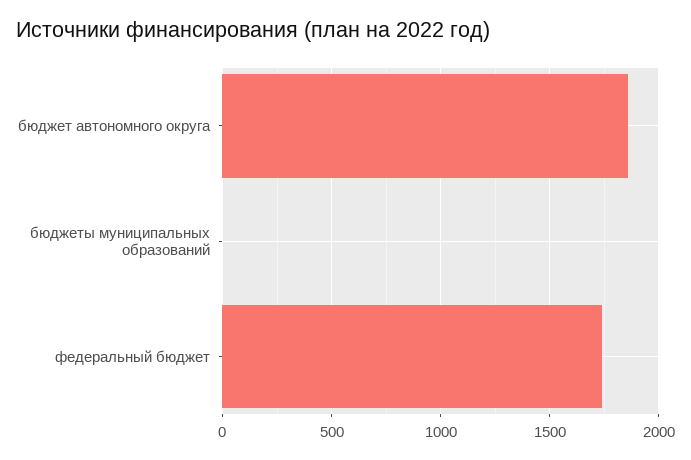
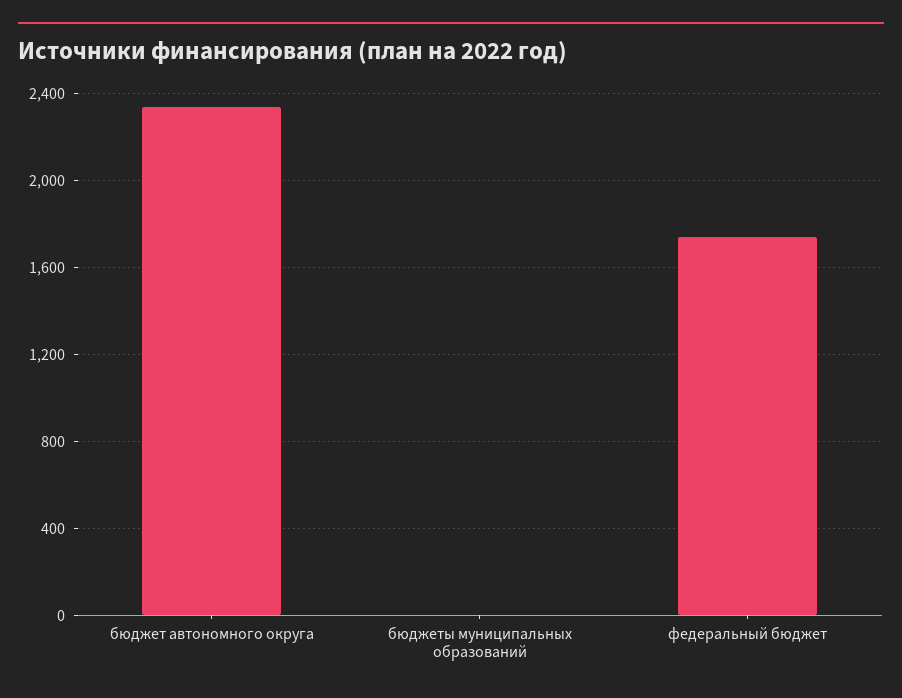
  {
-   "бюджет автономного округа": 1850,
+   "бюджет автономного округа": 2350,
    "бюджеты муниципальных образований": 0,
    "федеральный бюджет": 1750
  }

